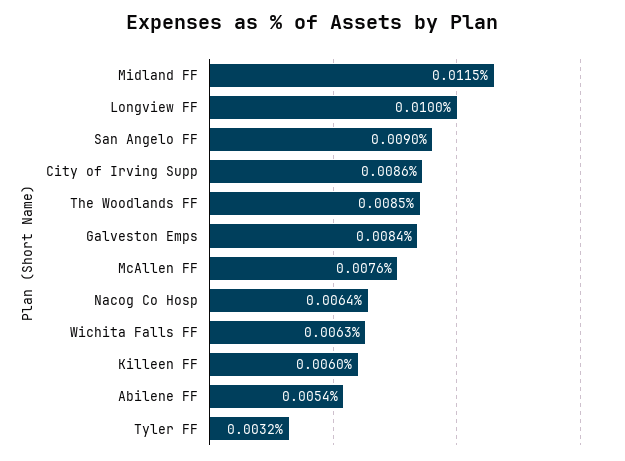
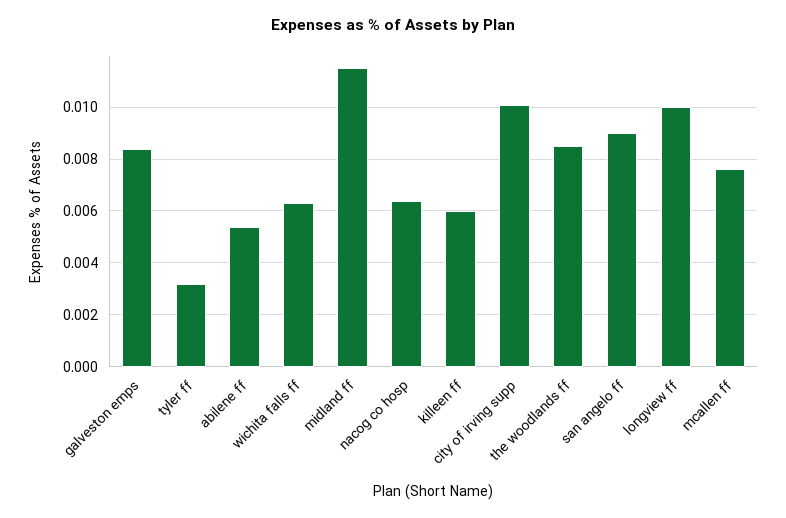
  {
    "Midland FF": 0.0115,
    "Longview FF": 0.01,
    "San Angelo FF": 0.009,
-   "City of Irving Supp": 0.0086,
+   "City of Irving Supp": 0.01,
    "The Woodlands FF": 0.0085,
    "Galveston Emps": 0.0084,
    "McAllen FF": 0.0076,
    "Nacog Co Hosp": 0.0064,
    "Wichita Falls FF": 0.0063,
    "Killeen FF": 0.006,
    "Abilene FF": 0.0054,
    "Tyler FF": 0.0032
  }

